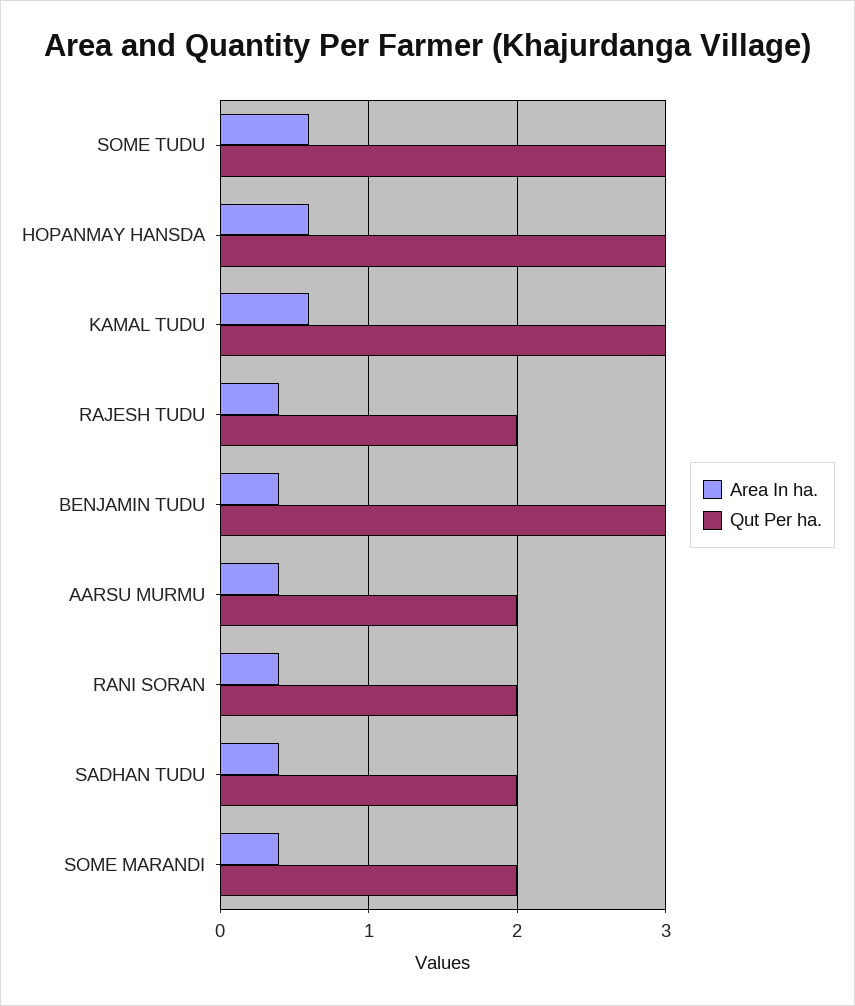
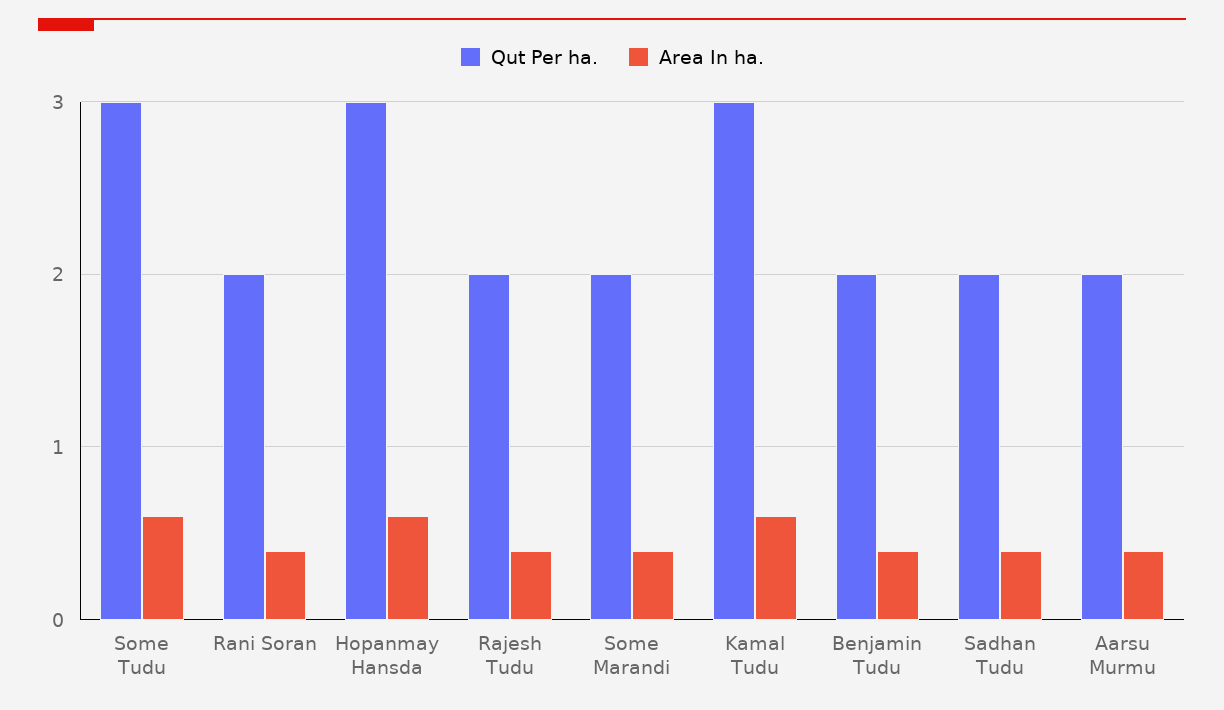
  {
    "Area In ha.": {
      "SOME TUDU": 0.6,
      "HOPANMAY HANSDA": 0.6,
      "KAMAL TUDU": 0.6,
      "RAJESH TUDU": 0.4,
      "BENJAMIN TUDU": 0.4,
      "AARSU MURMU": 0.4,
      "RANI SORAN": 0.4,
      "SADHAN TUDU": 0.4,
      "SOME MARANDI": 0.4
    },
    "Qut Per ha.": {
      "SOME TUDU": 3,
      "HOPANMAY HANSDA": 3,
      "KAMAL TUDU": 3,
      "RAJESH TUDU": 2,
-     "BENJAMIN TUDU": 3,
+     "BENJAMIN TUDU": 2,
      "AARSU MURMU": 2,
      "RANI SORAN": 2,
      "SADHAN TUDU": 2,
      "SOME MARANDI": 2
    }
  }

